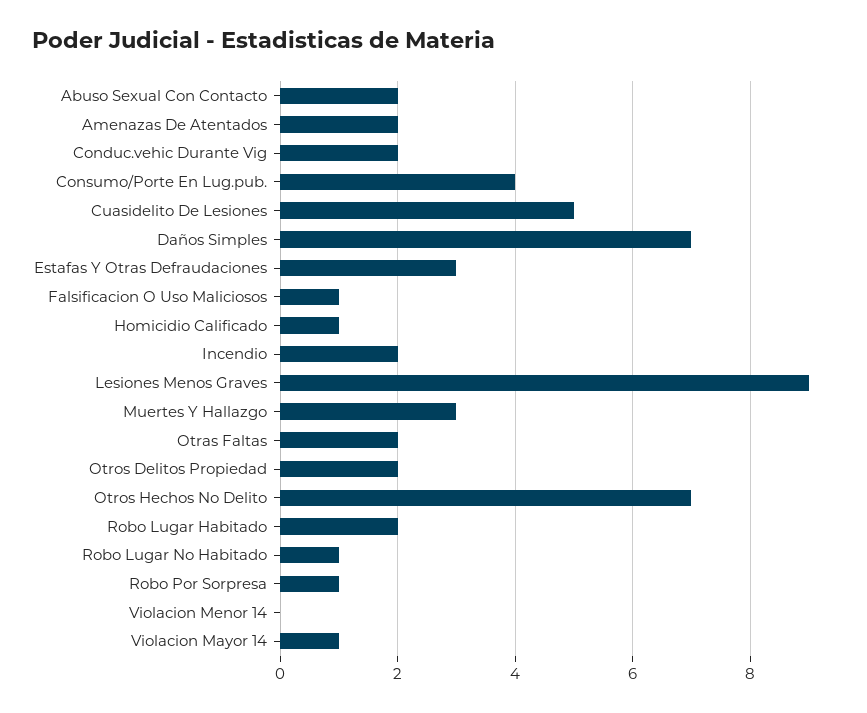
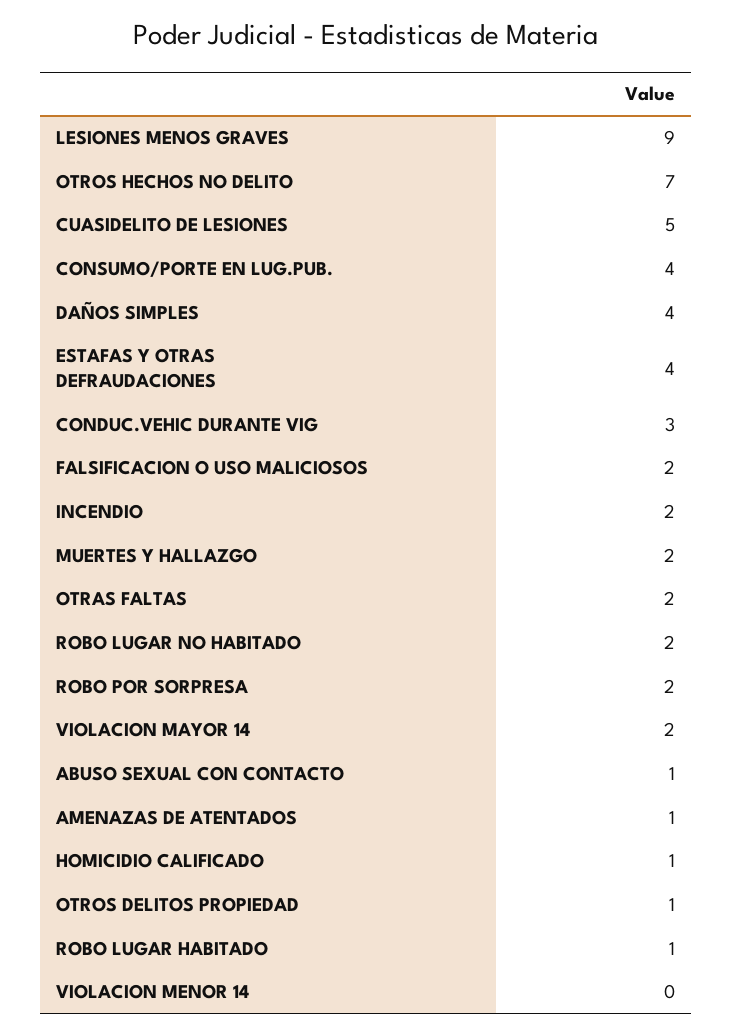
  {
-   "Abuso Sexual Con Contacto": 2,
+   "Abuso Sexual Con Contacto": 1,
-   "Amenazas De Atentados": 2,
+   "Amenazas De Atentados": 1,
-   "Conduc.vehic Durante Vig": 2,
+   "Conduc.vehic Durante Vig": 3,
    "Consumo/Porte En Lug.pub.": 4,
    "Cuasidelito De Lesiones": 5,
-   "Daños Simples": 7,
+   "Daños Simples": 4,
-   "Estafas Y Otras Defraudaciones": 3,
+   "Estafas Y Otras Defraudaciones": 4,
-   "Falsificacion O Uso Maliciosos": 1,
+   "Falsificacion O Uso Maliciosos": 2,
    "Homicidio Calificado": 1,
    "Incendio": 2,
    "Lesiones Menos Graves": 9,
-   "Muertes Y Hallazgo": 3,
+   "Muertes Y Hallazgo": 2,
    "Otras Faltas": 2,
-   "Otros Delitos Propiedad": 2,
+   "Otros Delitos Propiedad": 1,
    "Otros Hechos No Delito": 7,
-   "Robo Lugar Habitado": 2,
+   "Robo Lugar Habitado": 1,
-   "Robo Lugar No Habitado": 1,
+   "Robo Lugar No Habitado": 2,
-   "Robo Por Sorpresa": 1,
+   "Robo Por Sorpresa": 2,
    "Violacion Menor 14": 0,
-   "Violacion Mayor 14": 1
+   "Violacion Mayor 14": 2
  }

